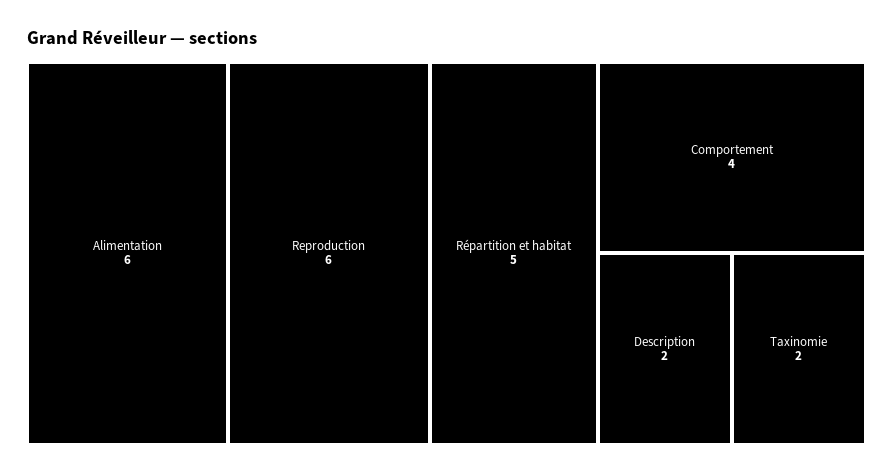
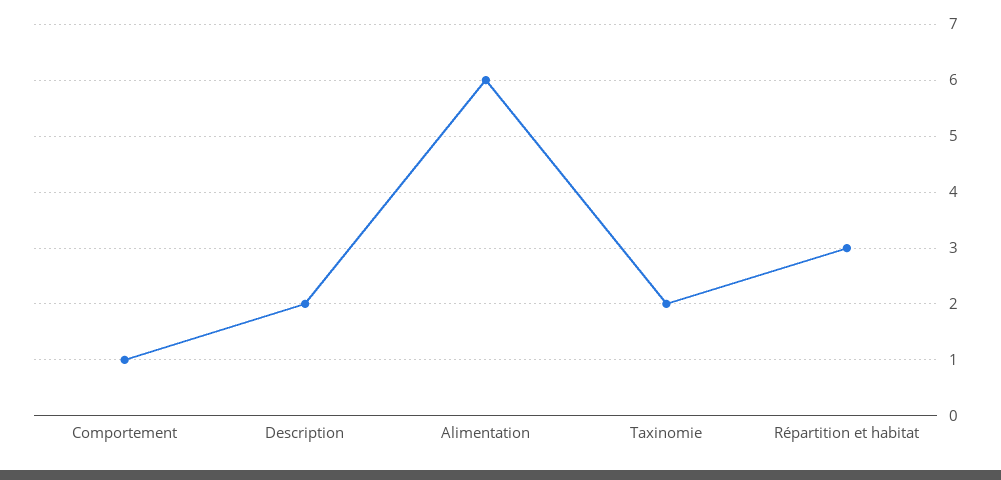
  {
    "Alimentation": 6,
-   "Reproduction": 6,
-   "Répartition et habitat": 5,
+   "Répartition et habitat": 3,
-   "Comportement": 4,
+   "Comportement": 1,
    "Description": 2,
    "Taxinomie": 2
  }

